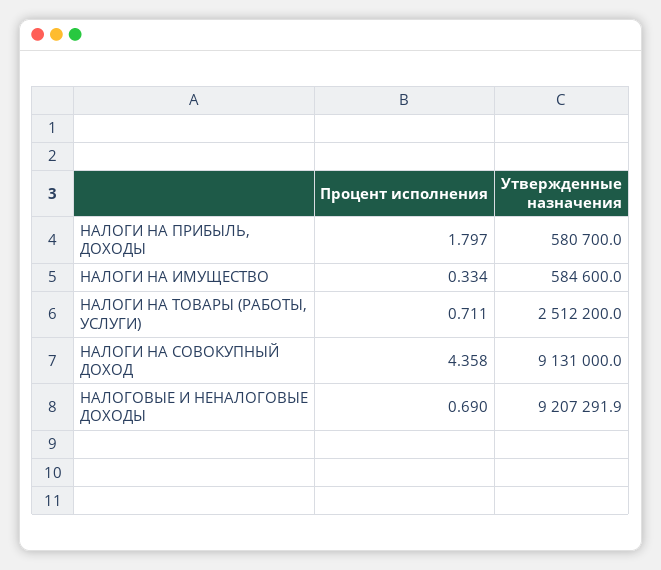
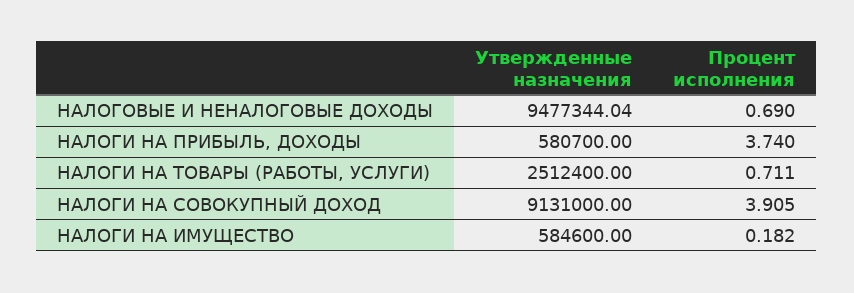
  {
    "Процент исполнения": {
-     "НАЛОГИ НА ПРИБЫЛЬ, ДОХОДЫ": 1.797,
+     "НАЛОГИ НА ПРИБЫЛЬ, ДОХОДЫ": 3.74,
-     "НАЛОГИ НА ИМУЩЕСТВО": 0.334,
+     "НАЛОГИ НА ИМУЩЕСТВО": 0.182,
      "НАЛОГИ НА ТОВАРЫ (РАБОТЫ, УСЛУГИ)": 0.711,
-     "НАЛОГИ НА СОВОКУПНЫЙ ДОХОД": 4.358,
+     "НАЛОГИ НА СОВОКУПНЫЙ ДОХОД": 3.905,
      "НАЛОГОВЫЕ И НЕНАЛОГОВЫЕ ДОХОДЫ": 0.69
    },
    "Утвержденные назначения": {
      "НАЛОГИ НА ПРИБЫЛЬ, ДОХОДЫ": 580700,
      "НАЛОГИ НА ИМУЩЕСТВО": 584600,
-     "НАЛОГИ НА ТОВАРЫ (РАБОТЫ, УСЛУГИ)": 2512200,
+     "НАЛОГИ НА ТОВАРЫ (РАБОТЫ, УСЛУГИ)": 2512400,
      "НАЛОГИ НА СОВОКУПНЫЙ ДОХОД": 9131000,
-     "НАЛОГОВЫЕ И НЕНАЛОГОВЫЕ ДОХОДЫ": 9207291.9
+     "НАЛОГОВЫЕ И НЕНАЛОГОВЫЕ ДОХОДЫ": 9477344.04
    }
  }

